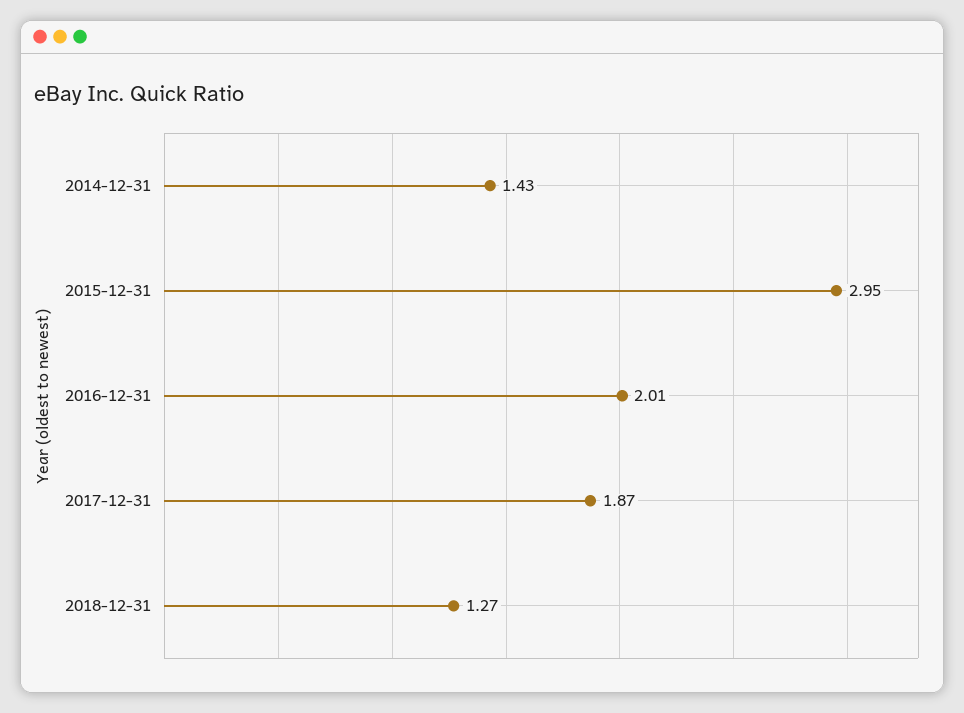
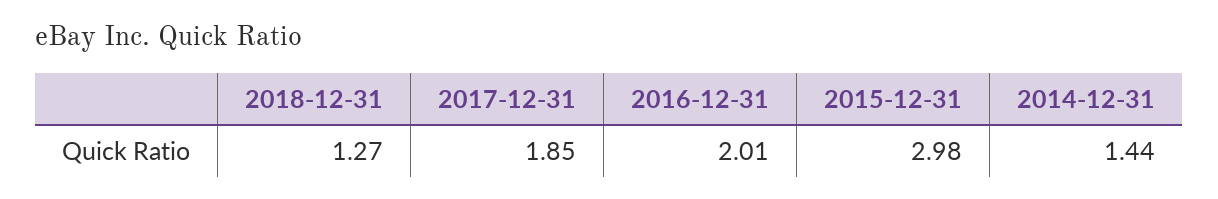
  {
-   "2014-12-31": 1.43,
+   "2014-12-31": 1.44,
-   "2015-12-31": 2.95,
+   "2015-12-31": 2.98,
    "2016-12-31": 2.01,
-   "2017-12-31": 1.87,
+   "2017-12-31": 1.85,
    "2018-12-31": 1.27
  }

